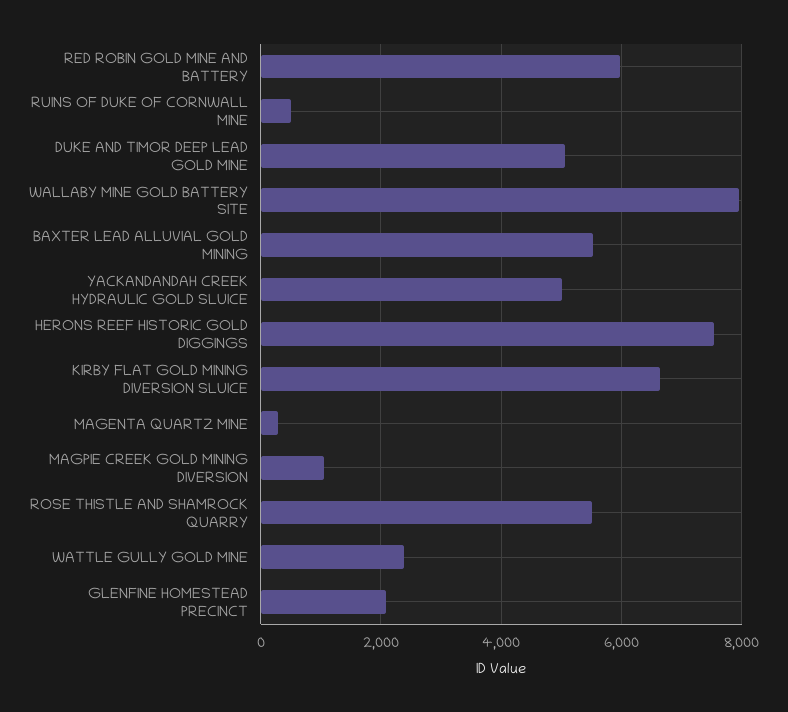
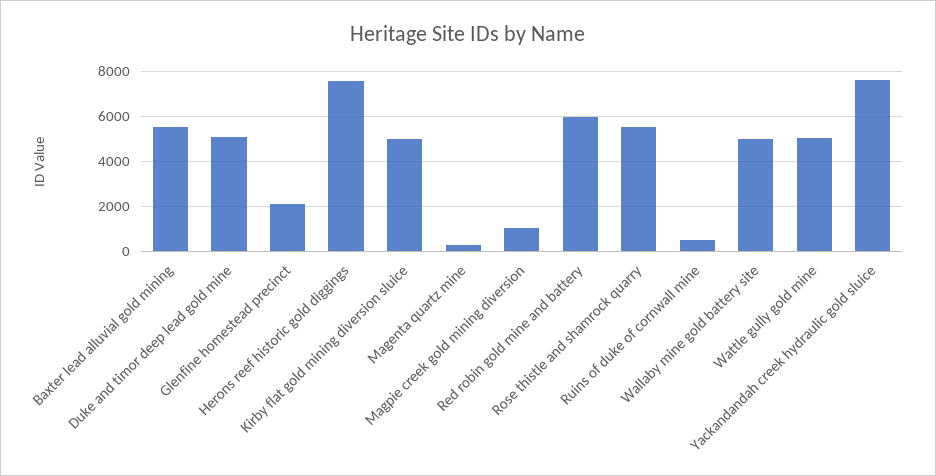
  {
    "RED ROBIN GOLD MINE AND BATTERY": 6000,
    "RUINS OF DUKE OF CORNWALL MINE": 600,
    "DUKE AND TIMOR DEEP LEAD GOLD MINE": 5000,
-   "WALLABY MINE GOLD BATTERY SITE": 8000,
+   "WALLABY MINE GOLD BATTERY SITE": 5000,
    "BAXTER LEAD ALLUVIAL GOLD MINING": 5600,
-   "YACKANDANDAH CREEK HYDRAULIC GOLD SLUICE": 5000,
+   "YACKANDANDAH CREEK HYDRAULIC GOLD SLUICE": 7500,
    "HERONS REEF HISTORIC GOLD DIGGINGS": 7600,
-   "KIRBY FLAT GOLD MINING DIVERSION SLUICE": 6600,
+   "KIRBY FLAT GOLD MINING DIVERSION SLUICE": 5000,
    "MAGENTA QUARTZ MINE": 200,
    "MAGPIE CREEK GOLD MINING DIVERSION": 1000,
    "ROSE THISTLE AND SHAMROCK QUARRY": 5600,
-   "WATTLE GULLY GOLD MINE": 2400,
+   "WATTLE GULLY GOLD MINE": 5000,
    "GLENFINE HOMESTEAD PRECINCT": 2000
  }

